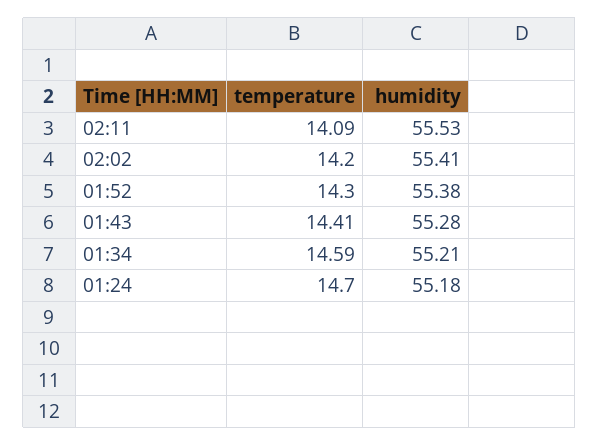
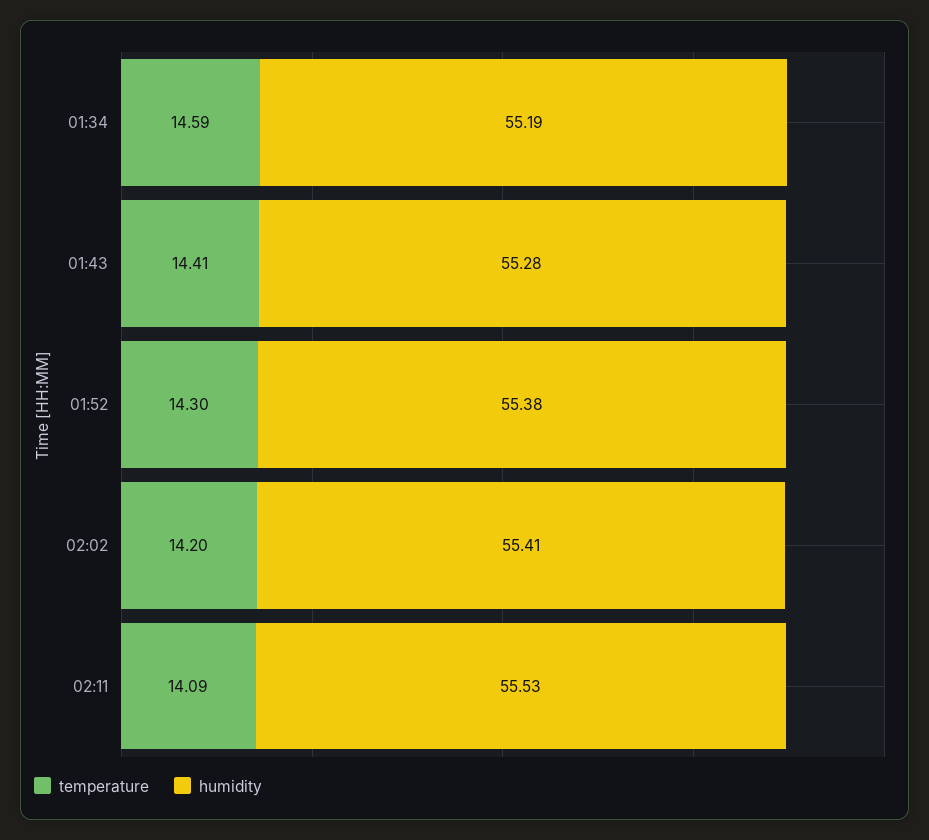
  {
    "temperature": {
      "02:11": 14.09,
      "02:02": 14.2,
      "01:52": 14.3,
      "01:43": 14.41,
-     "01:34": 14.59,
+     "01:34": 14.59
-     "01:24": 14.7
    },
    "humidity": {
      "02:11": 55.53,
      "02:02": 55.41,
      "01:52": 55.38,
      "01:43": 55.28,
-     "01:34": 55.21,
+     "01:34": 55.19
-     "01:24": 55.18
    }
  }

